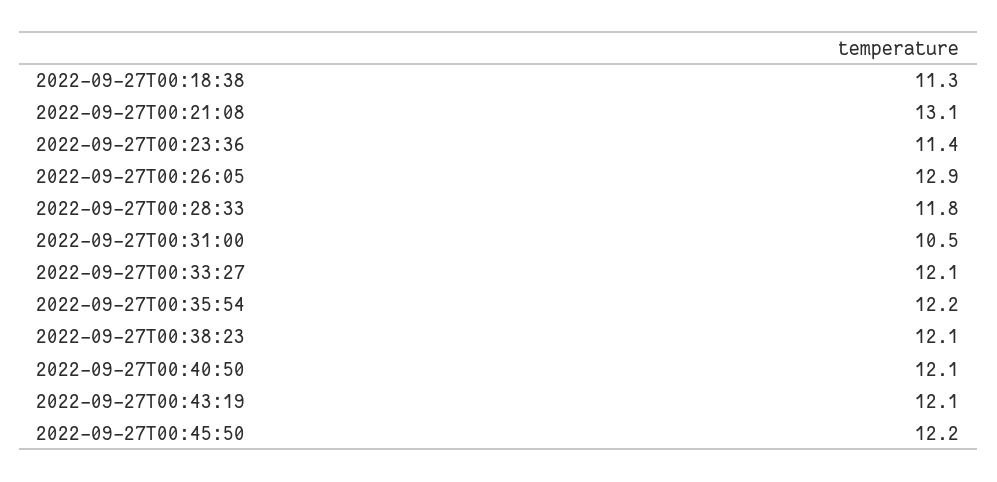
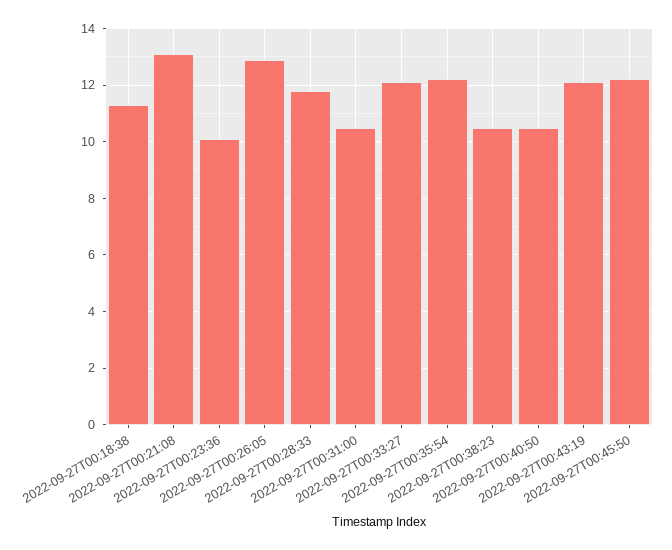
  {
    "2022-09-27T00:18:38": 11.3,
    "2022-09-27T00:21:08": 13.1,
-   "2022-09-27T00:23:36": 11.4,
+   "2022-09-27T00:23:36": 10,
    "2022-09-27T00:26:05": 12.9,
    "2022-09-27T00:28:33": 11.8,
    "2022-09-27T00:31:00": 10.5,
    "2022-09-27T00:33:27": 12.1,
    "2022-09-27T00:35:54": 12.2,
-   "2022-09-27T00:38:23": 12.1,
+   "2022-09-27T00:38:23": 10.5,
-   "2022-09-27T00:40:50": 12.1,
+   "2022-09-27T00:40:50": 10.5,
    "2022-09-27T00:43:19": 12.1,
    "2022-09-27T00:45:50": 12.2
  }

